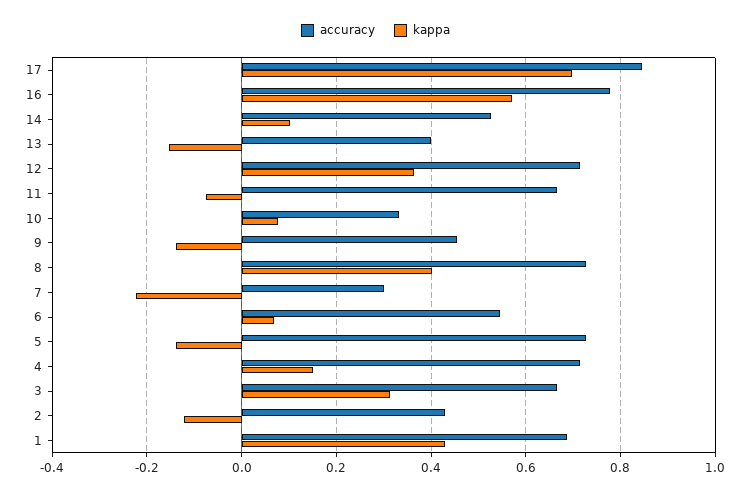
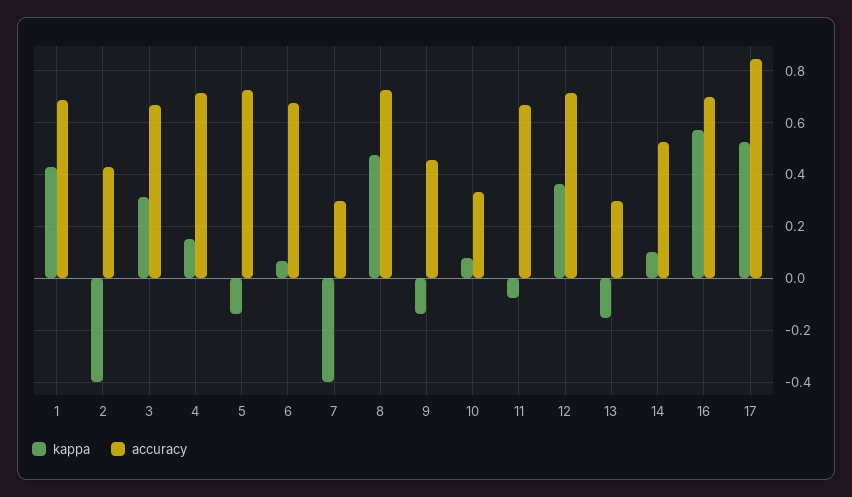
  {
    "accuracy": {
      "17": 0.84,
-     "16": 0.78,
+     "16": 0.7,
      "14": 0.52,
-     "13": 0.4,
+     "13": 0.3,
      "12": 0.72,
      "11": 0.66,
      "10": 0.34,
      "9": 0.46,
      "8": 0.72,
      "7": 0.3,
-     "6": 0.54,
+     "6": 0.675,
      "5": 0.72,
      "4": 0.72,
      "3": 0.66,
      "2": 0.42,
      "1": 0.68
    },
    "kappa": {
-     "17": 0.7,
+     "17": 0.525,
      "16": 0.58,
      "14": 0.1,
      "13": -0.16,
      "12": 0.36,
      "11": -0.08,
      "10": 0.08,
      "9": -0.14,
-     "8": 0.4,
+     "8": 0.475,
-     "7": -0.22,
+     "7": -0.4,
      "6": 0.06,
      "5": -0.14,
      "4": 0.16,
      "3": 0.32,
-     "2": -0.12,
+     "2": -0.4,
      "1": 0.42
    }
  }

